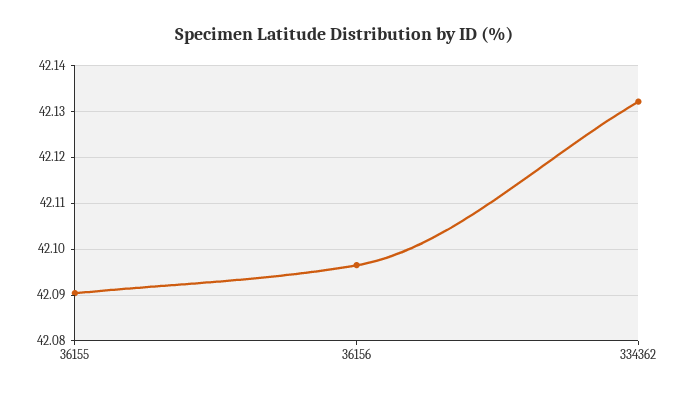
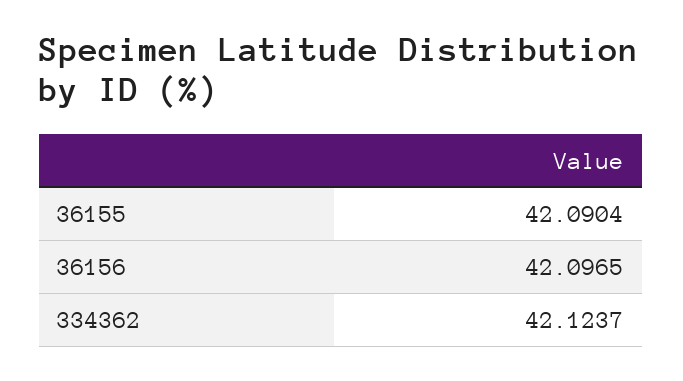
  {
    "36155": 42.0904,
    "36156": 42.0965,
-   "334362": 42.132
+   "334362": 42.1237
  }

